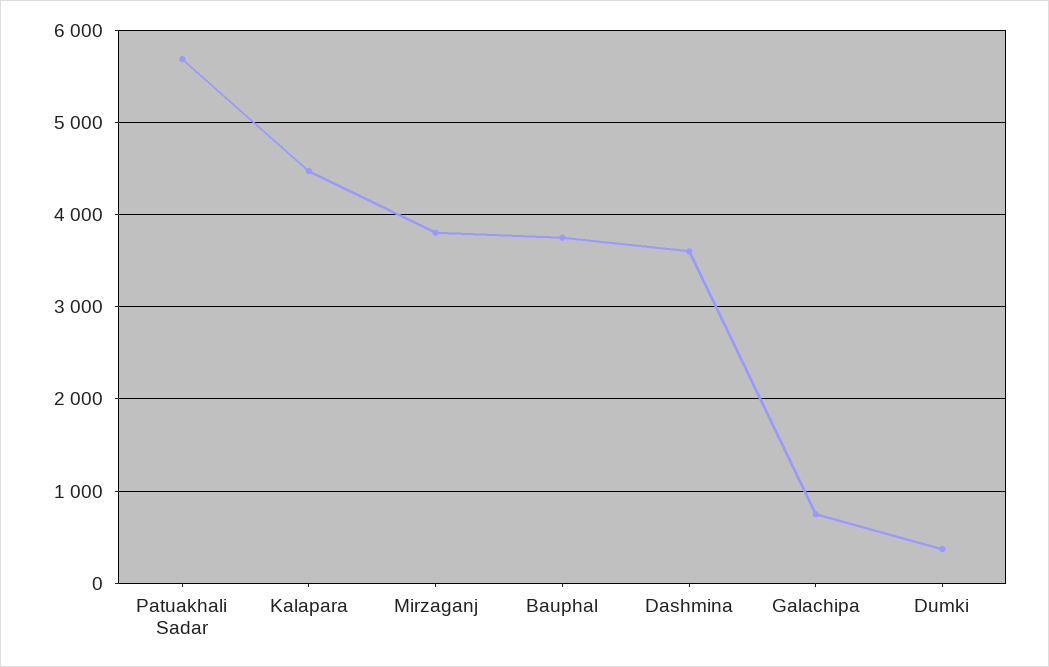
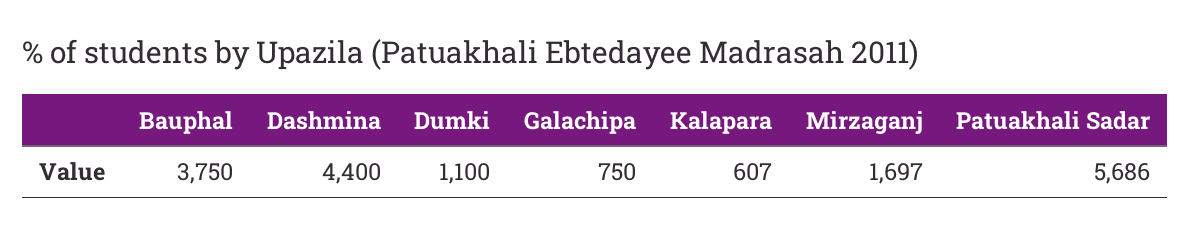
  {
    "Patuakhali Sadar": 5686,
-   "Kalapara": 4500,
+   "Kalapara": 607,
-   "Mirzaganj": 3800,
+   "Mirzaganj": 1697,
    "Bauphal": 3750,
-   "Dashmina": 3600,
+   "Dashmina": 4400,
    "Galachipa": 750,
-   "Dumki": 400
+   "Dumki": 1100
  }

